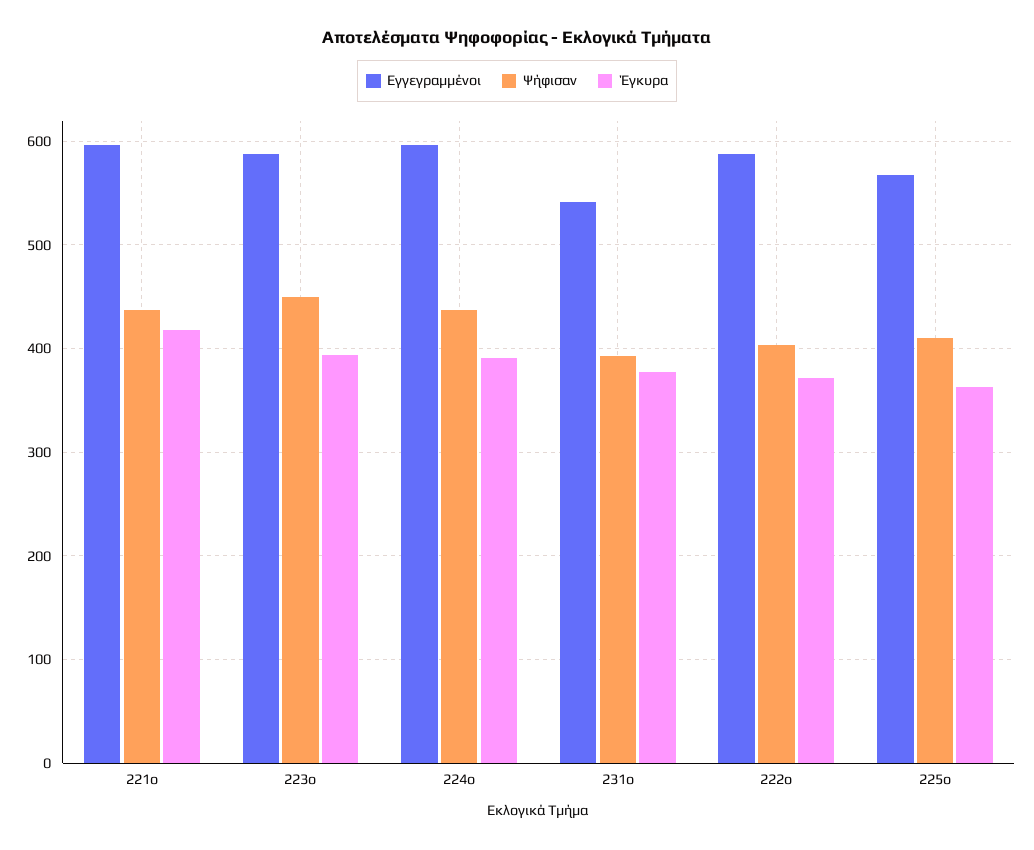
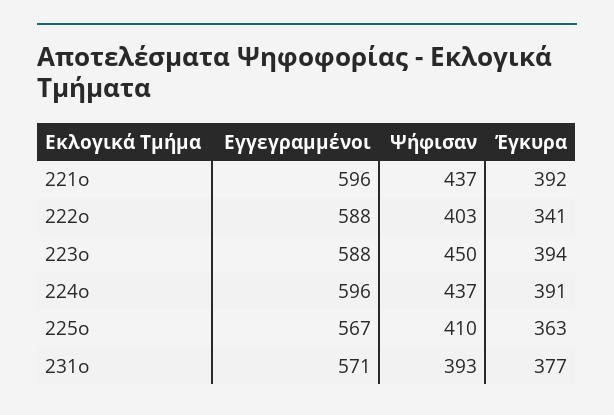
  {
    "Εγγεγραμμένοι": {
      "221ο": 596,
      "223ο": 588,
      "224ο": 596,
-     "231ο": 540,
+     "231ο": 571,
      "222ο": 588,
      "225ο": 567
    },
    "Ψήφισαν": {
      "221ο": 437,
      "223ο": 450,
      "224ο": 437,
      "231ο": 393,
      "222ο": 403,
      "225ο": 410
    },
    "Έγκυρα": {
-     "221ο": 420,
+     "221ο": 392,
      "223ο": 394,
      "224ο": 391,
      "231ο": 377,
-     "222ο": 370,
+     "222ο": 341,
      "225ο": 363
    }
  }

